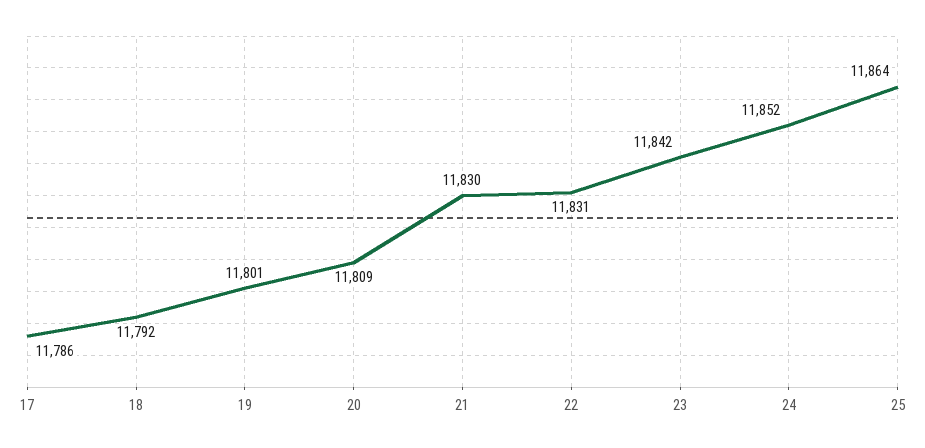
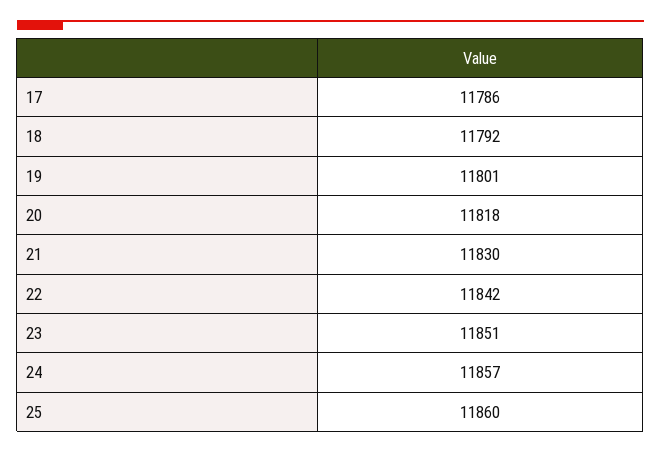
  {
    "17": 11786,
    "18": 11792,
    "19": 11801,
-   "20": 11809,
+   "20": 11818,
    "21": 11830,
-   "22": 11831,
+   "22": 11842,
-   "23": 11842,
+   "23": 11851,
-   "24": 11852,
+   "24": 11857,
-   "25": 11864
+   "25": 11860
  }

